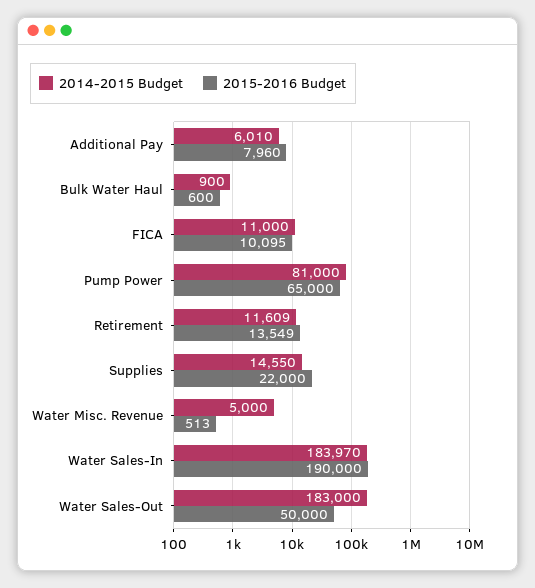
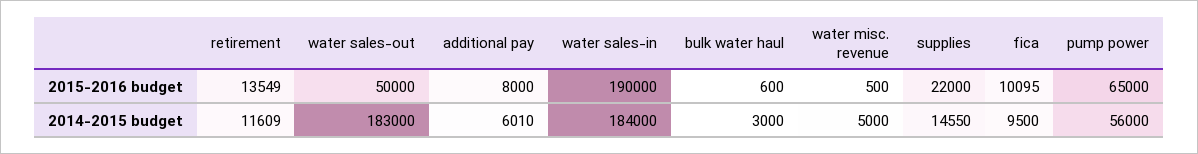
  {
    "2014-2015 Budget": {
      "Additional Pay": 6010,
-     "Bulk Water Haul": 900,
+     "Bulk Water Haul": 3000,
-     "FICA": 11000,
+     "FICA": 9500,
-     "Pump Power": 81000,
+     "Pump Power": 56000,
      "Retirement": 11609,
      "Supplies": 14550,
      "Water Misc. Revenue": 5000,
-     "Water Sales-In": 183970,
+     "Water Sales-In": 184000,
      "Water Sales-Out": 183000
    },
    "2015-2016 Budget": {
-     "Additional Pay": 7960,
+     "Additional Pay": 8000,
      "Bulk Water Haul": 600,
      "FICA": 10095,
      "Pump Power": 65000,
      "Retirement": 13549,
      "Supplies": 22000,
-     "Water Misc. Revenue": 513,
+     "Water Misc. Revenue": 500,
      "Water Sales-In": 190000,
      "Water Sales-Out": 50000
    }
  }

